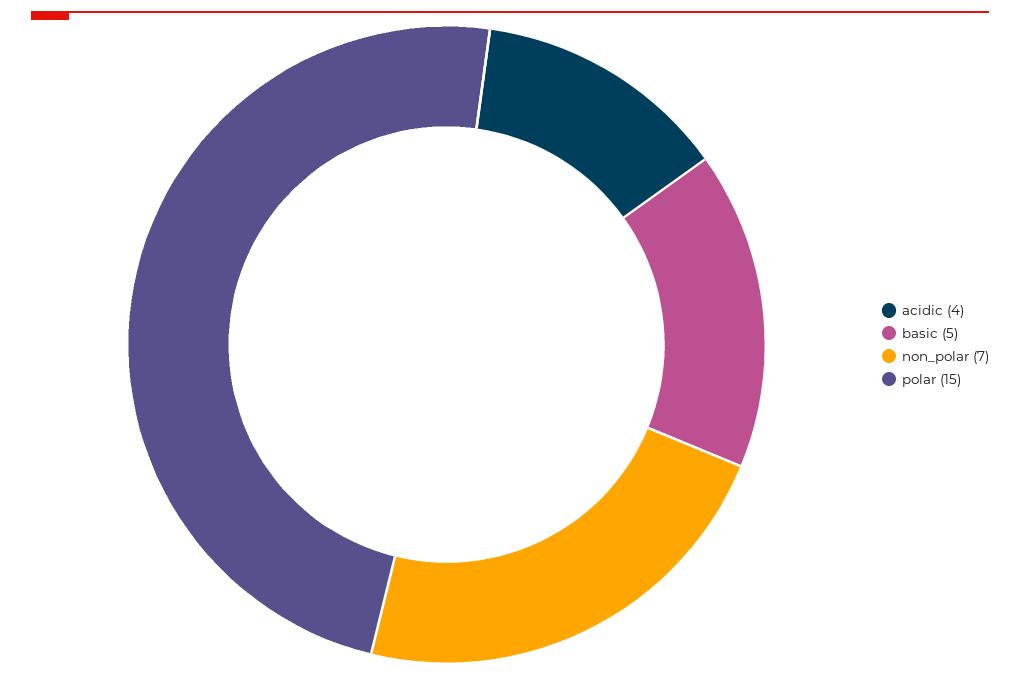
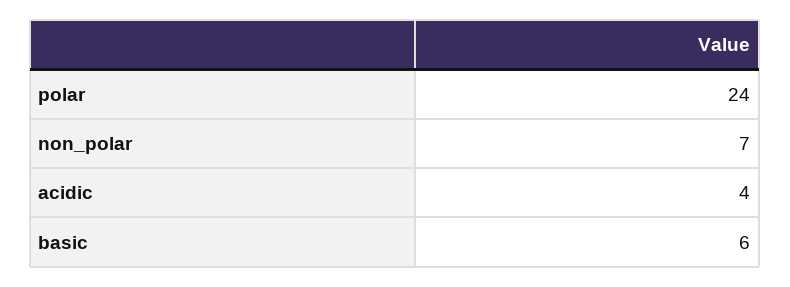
  {
    "acidic": 4,
-   "basic": 5,
+   "basic": 6,
    "non_polar": 7,
-   "polar": 15
+   "polar": 24
  }

